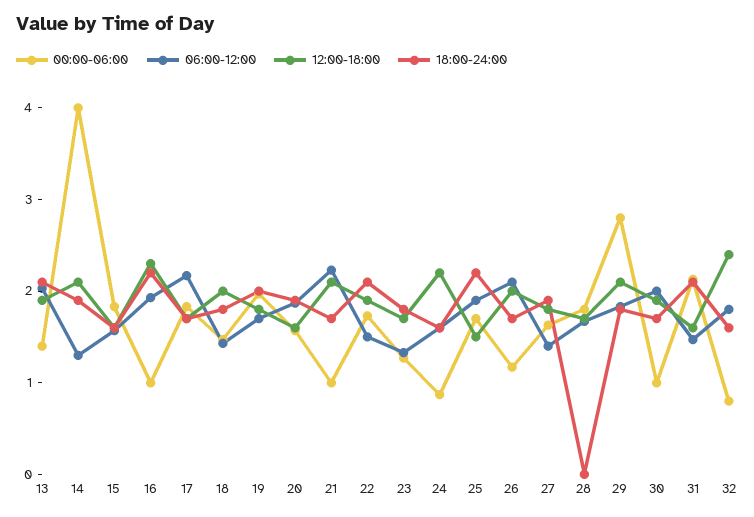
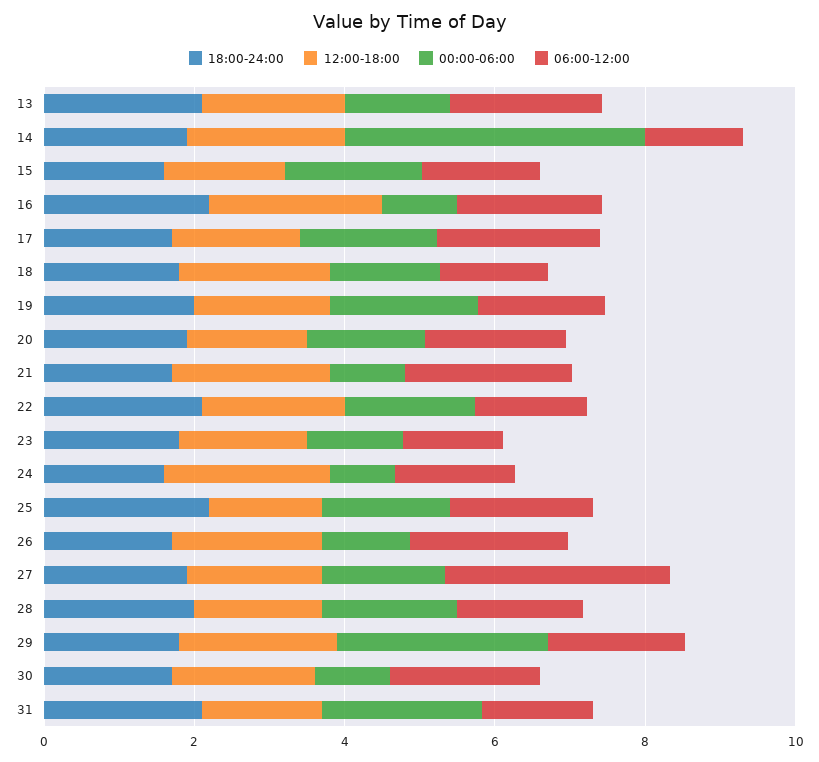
  {
    "00:00-06:00": {
      "13": 1.4,
      "14": 4,
      "15": 1.8,
      "16": 1,
      "17": 1.8,
      "18": 1.4,
      "19": 2,
      "20": 1.6,
      "21": 1,
      "22": 1.8,
      "23": 1.2,
      "24": 0.8,
      "25": 1.8,
      "26": 1.2,
      "27": 1.6,
      "28": 1.8,
      "29": 2.8,
      "30": 1,
-     "31": 2.2,
+     "31": 2.2
-     "32": 0.8
    },
    "06:00-12:00": {
      "13": 2,
      "14": 1.4,
      "15": 1.6,
      "16": 2,
      "17": 2.2,
      "18": 1.4,
      "19": 1.8,
      "20": 1.8,
      "21": 2.2,
      "22": 1.6,
      "23": 1.4,
      "24": 1.6,
      "25": 2,
      "26": 2.2,
-     "27": 1.4,
+     "27": 3,
      "28": 1.6,
      "29": 1.8,
      "30": 2,
-     "31": 1.4,
+     "31": 1.4
-     "32": 1.8
    },
    "12:00-18:00": {
      "13": 2,
      "14": 2.2,
      "15": 1.6,
      "16": 2.4,
      "17": 1.8,
      "18": 2,
      "19": 1.8,
      "20": 1.6,
      "21": 2.2,
      "22": 2,
      "23": 1.8,
      "24": 2.2,
      "25": 1.6,
      "26": 2,
      "27": 1.8,
      "28": 1.8,
      "29": 2.2,
      "30": 2,
-     "31": 1.6,
+     "31": 1.6
-     "32": 2.4
    },
    "18:00-24:00": {
      "13": 2.2,
      "14": 2,
      "15": 1.6,
      "16": 2.2,
      "17": 1.8,
      "18": 1.8,
      "19": 2,
      "20": 2,
      "21": 1.8,
      "22": 2.2,
      "23": 1.8,
      "24": 1.6,
      "25": 2.2,
      "26": 1.8,
      "27": 2,
-     "28": 0,
+     "28": 2,
      "29": 1.8,
      "30": 1.8,
-     "31": 2.2,
+     "31": 2.2
-     "32": 1.6
    }
  }

